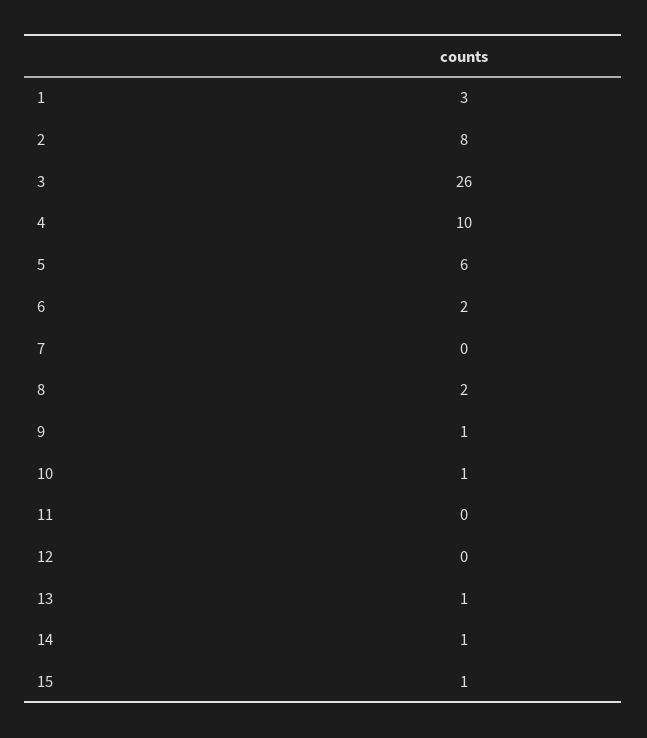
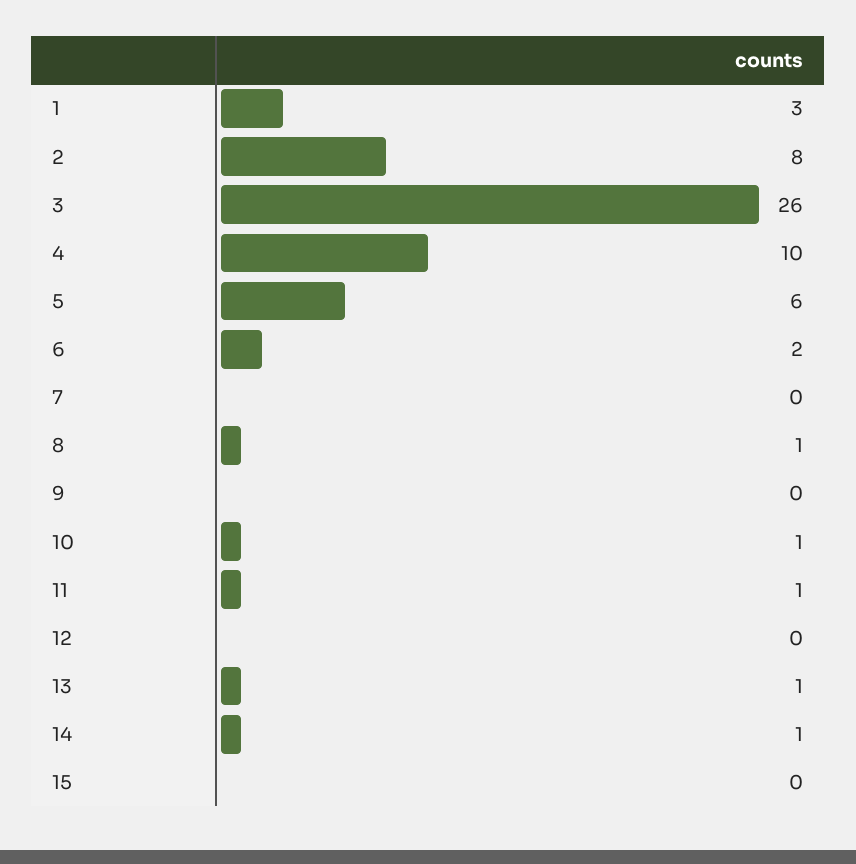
  {
    "1": 3,
    "2": 8,
    "3": 26,
    "4": 10,
    "5": 6,
    "6": 2,
    "7": 0,
-   "8": 2,
+   "8": 1,
-   "9": 1,
+   "9": 0,
    "10": 1,
-   "11": 0,
+   "11": 1,
    "12": 0,
    "13": 1,
    "14": 1,
-   "15": 1
+   "15": 0
  }

